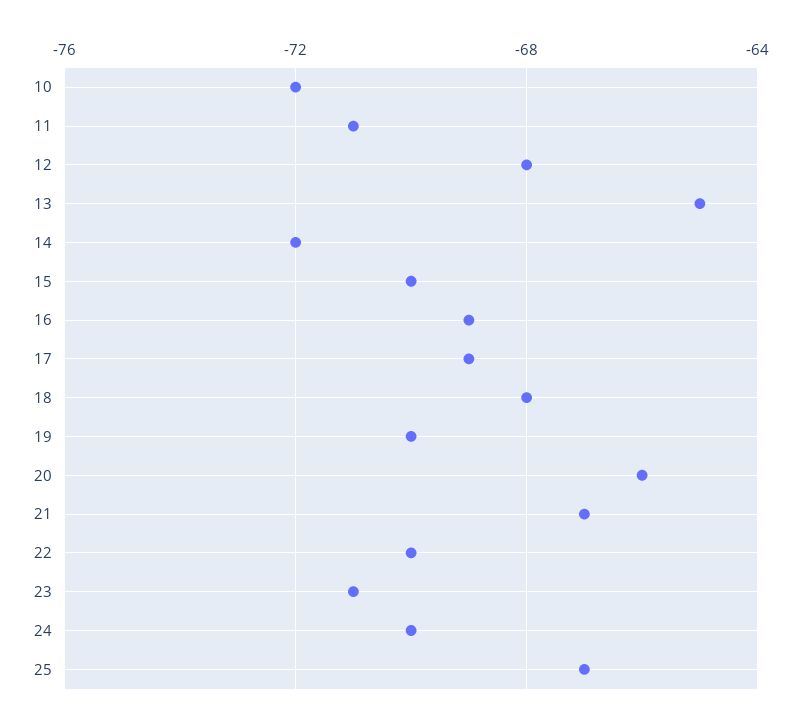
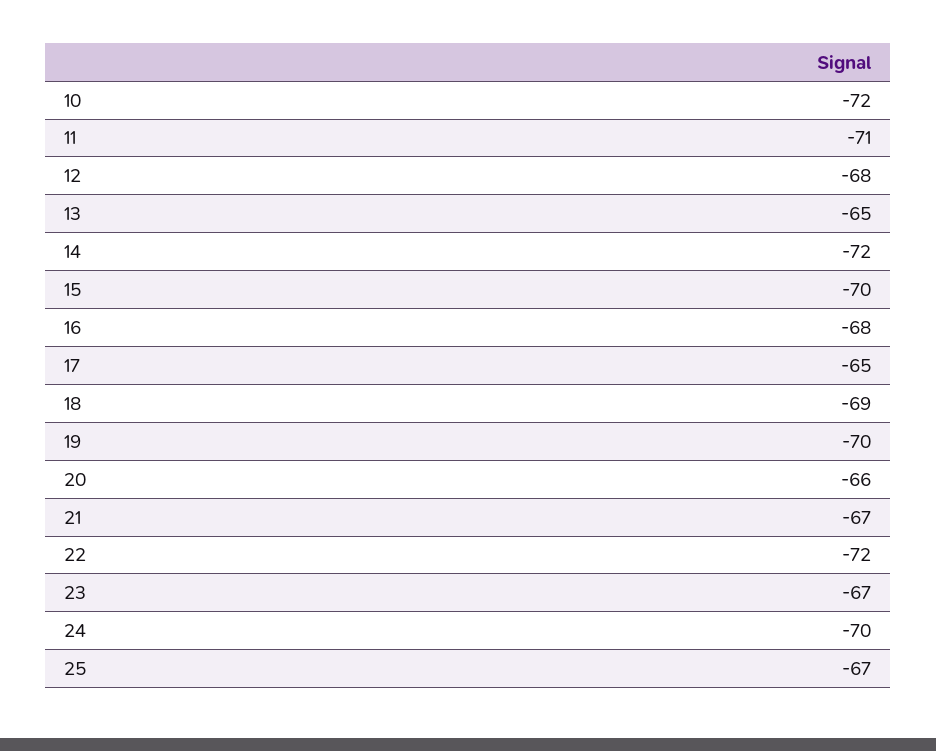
  {
    "10": -72,
    "11": -71,
    "12": -68,
    "13": -65,
    "14": -72,
    "15": -70,
-   "16": -69,
+   "16": -68,
-   "17": -69,
+   "17": -65,
-   "18": -68,
+   "18": -69,
    "19": -70,
    "20": -66,
    "21": -67,
-   "22": -70,
+   "22": -72,
-   "23": -71,
+   "23": -67,
    "24": -70,
    "25": -67
  }

